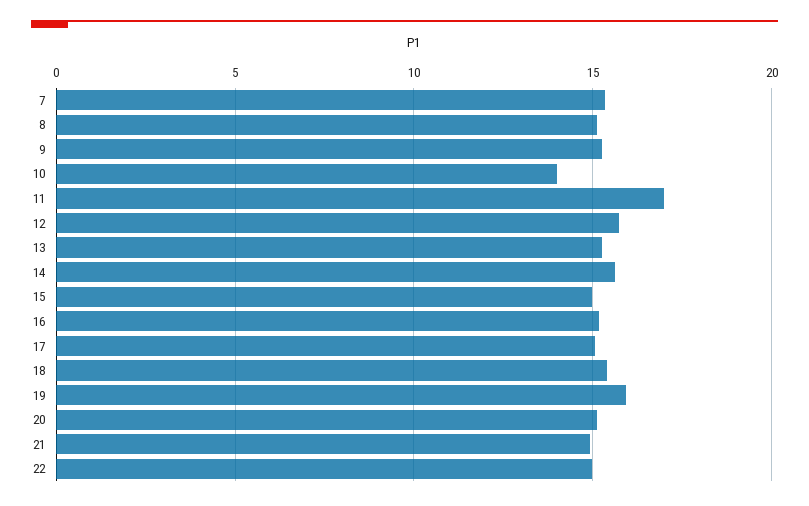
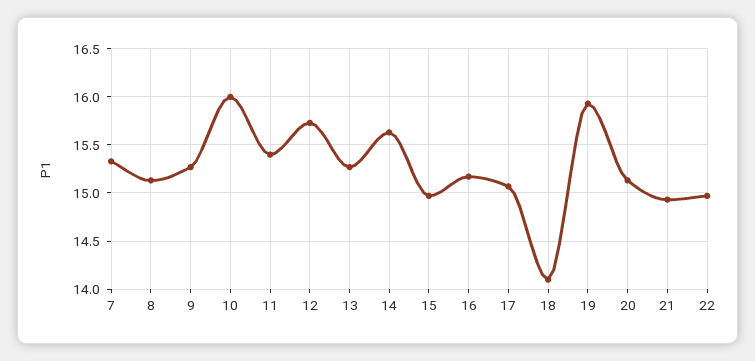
  {
    "7": 15.3,
    "8": 15.1,
    "9": 15.3,
-   "10": 14,
+   "10": 16,
-   "11": 17,
+   "11": 15.4,
    "12": 15.7,
    "13": 15.3,
    "14": 15.6,
    "15": 15,
    "16": 15.2,
    "17": 15.1,
-   "18": 15.5,
+   "18": 14.1,
    "19": 15.9,
    "20": 15.1,
    "21": 14.9,
    "22": 15
  }

